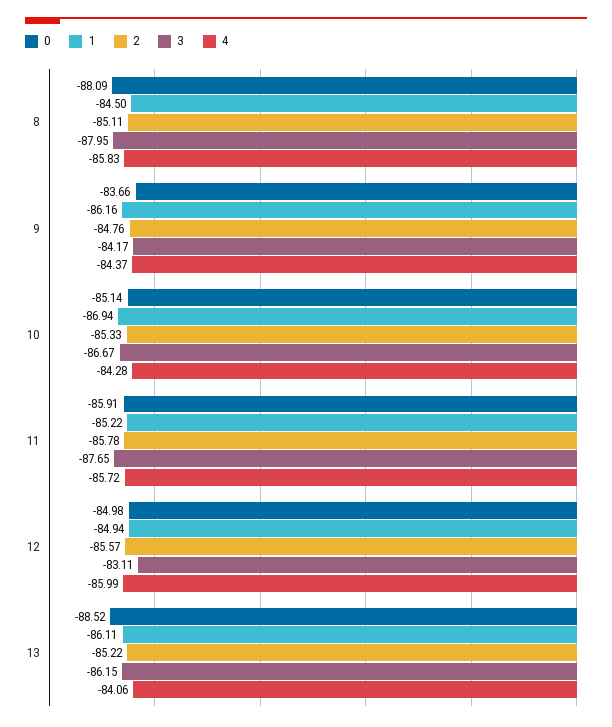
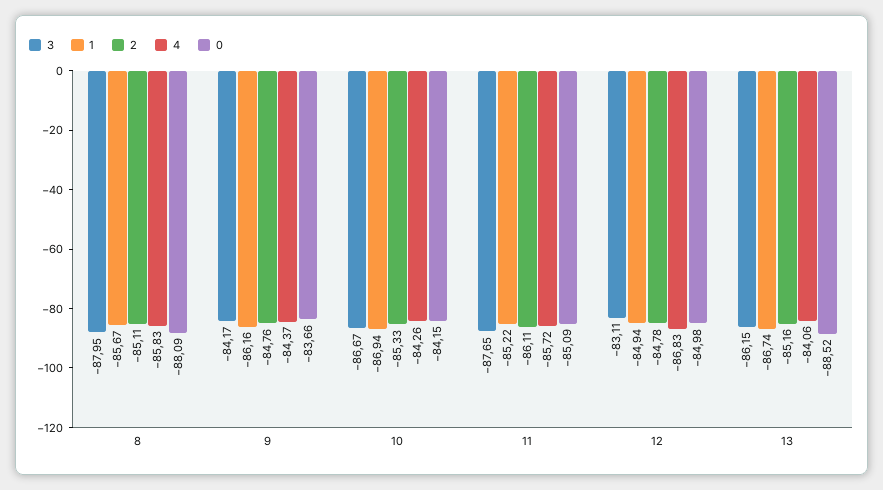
  {
    "0": {
      "8": -88.09,
      "9": -83.66,
-     "10": -85.14,
+     "10": -84.15,
-     "11": -85.91,
+     "11": -85.09,
      "12": -84.98,
      "13": -88.52
    },
    "1": {
-     "8": -84.5,
+     "8": -85.67,
      "9": -86.16,
      "10": -86.94,
      "11": -85.22,
      "12": -84.94,
-     "13": -86.11
+     "13": -86.74
    },
    "2": {
      "8": -85.11,
      "9": -84.76,
      "10": -85.33,
-     "11": -85.78,
+     "11": -86.11,
-     "12": -85.57,
+     "12": -84.78,
-     "13": -85.22
+     "13": -85.16
    },
    "3": {
      "8": -87.95,
      "9": -84.17,
      "10": -86.67,
      "11": -87.65,
      "12": -83.11,
      "13": -86.15
    },
    "4": {
      "8": -85.83,
      "9": -84.37,
-     "10": -84.28,
+     "10": -84.26,
      "11": -85.72,
-     "12": -85.99,
+     "12": -86.83,
      "13": -84.06
    }
  }

